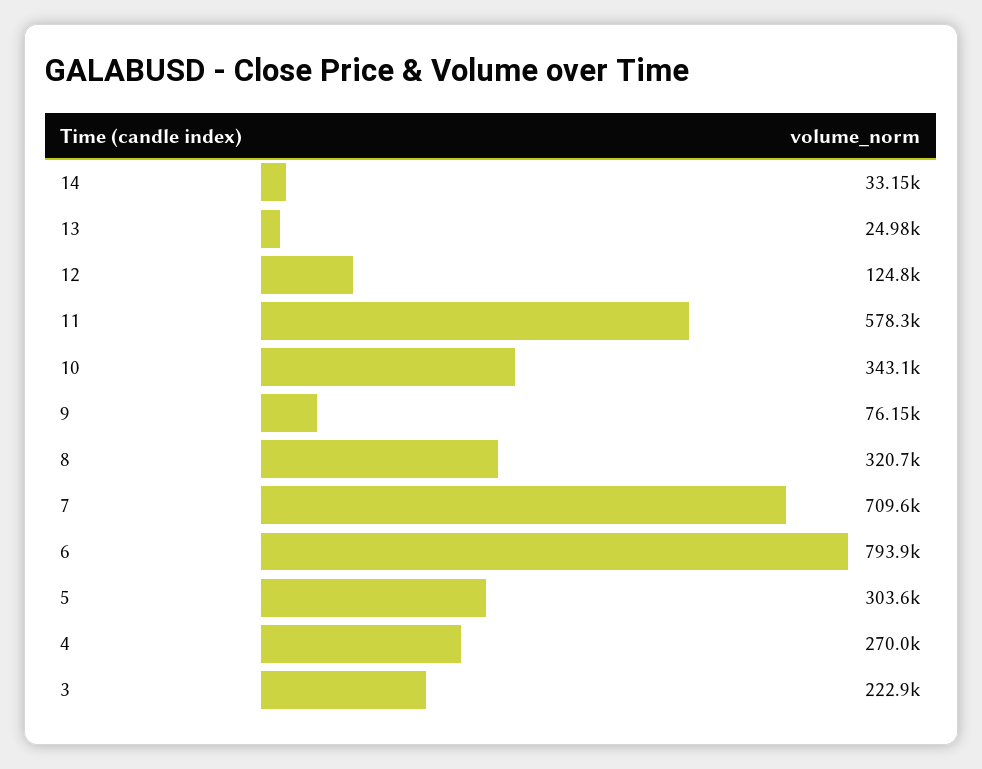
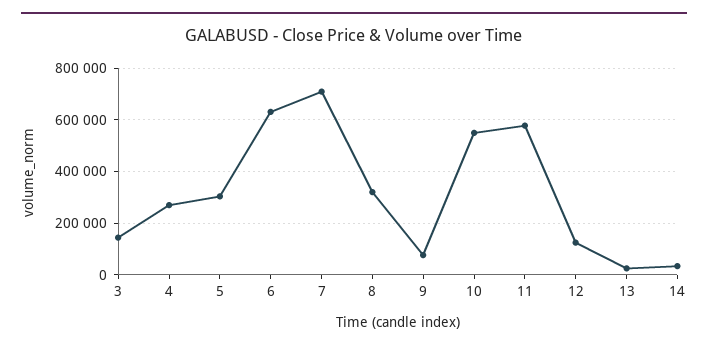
  {
    "14": 33150,
    "13": 24980,
    "12": 124800,
    "11": 578300,
-   "10": 343100,
+   "10": 550000,
    "9": 76150,
    "8": 320700,
    "7": 709600,
-   "6": 793900,
+   "6": 625000,
    "5": 303600,
    "4": 270000,
-   "3": 222900
+   "3": 150000
  }

